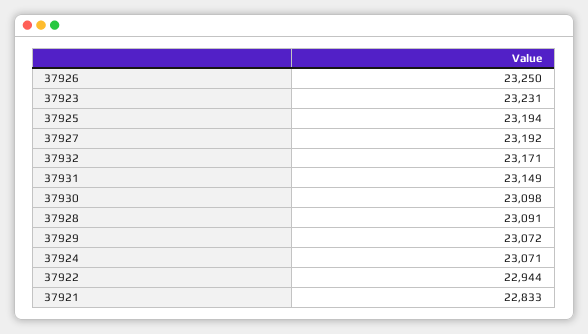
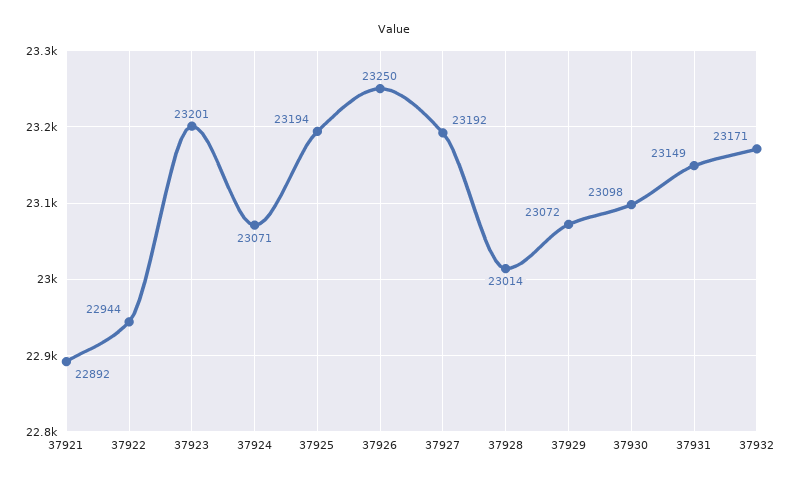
  {
    "37926": 23250,
-   "37923": 23231,
+   "37923": 23201,
    "37925": 23194,
    "37927": 23192,
    "37932": 23171,
    "37931": 23149,
    "37930": 23098,
-   "37928": 23091,
+   "37928": 23014,
    "37929": 23072,
    "37924": 23071,
    "37922": 22944,
-   "37921": 22833
+   "37921": 22892
  }

